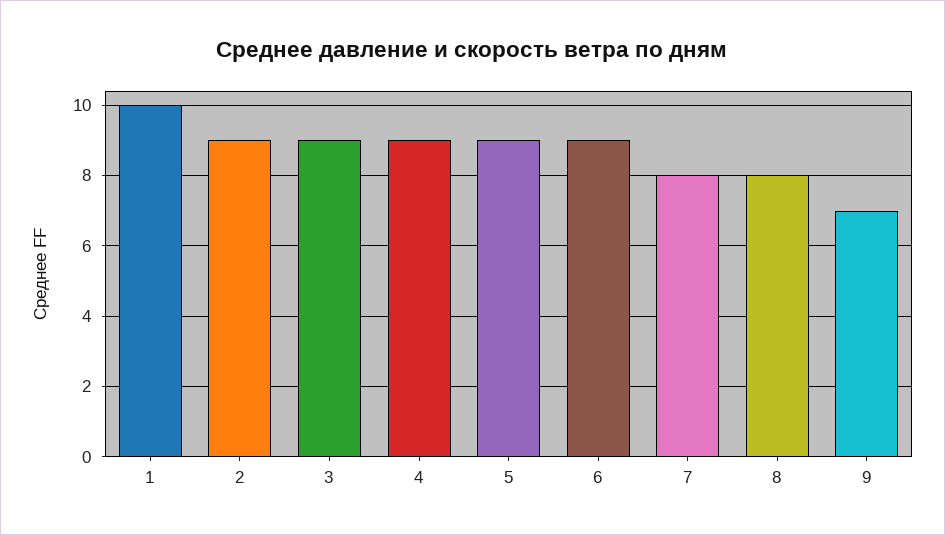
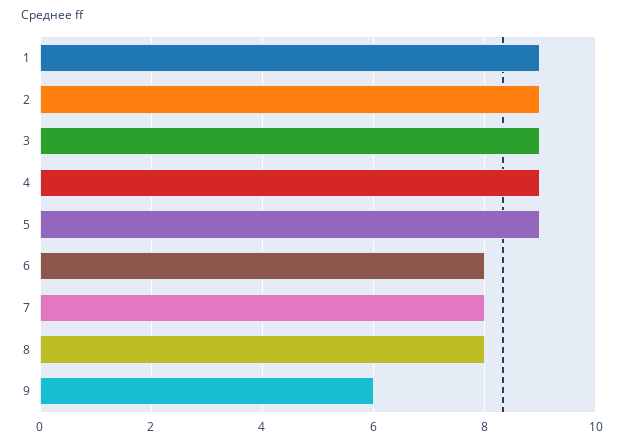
  {
-   "1": 10,
+   "1": 9,
    "2": 9,
    "3": 9,
    "4": 9,
    "5": 9,
-   "6": 9,
+   "6": 8,
    "7": 8,
    "8": 8,
-   "9": 7
+   "9": 6
  }

